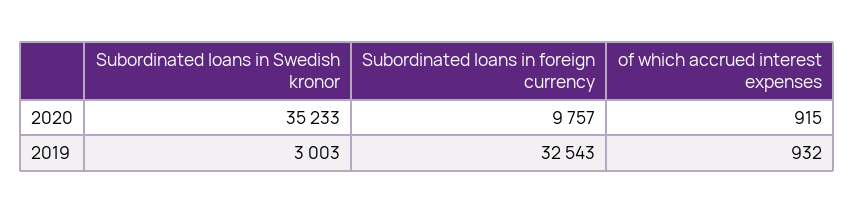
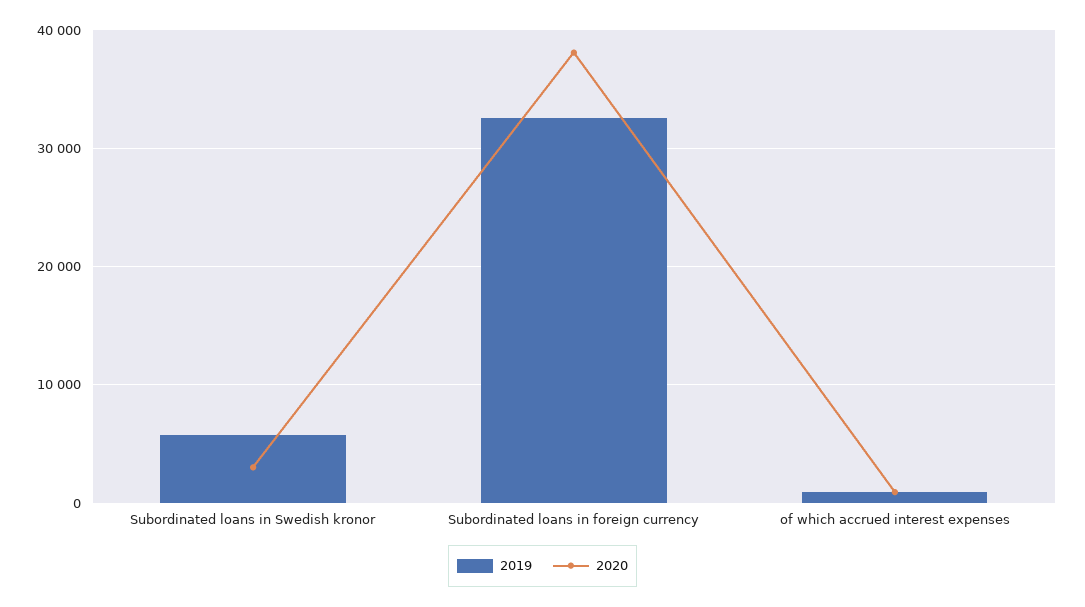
  {
    "2020": {
-     "Subordinated loans in Swedish kronor": 35233,
+     "Subordinated loans in Swedish kronor": 3000,
-     "Subordinated loans in foreign currency": 9757,
+     "Subordinated loans in foreign currency": 38000,
      "of which accrued interest expenses": 915
    },
    "2019": {
-     "Subordinated loans in Swedish kronor": 3003,
+     "Subordinated loans in Swedish kronor": 6000,
      "Subordinated loans in foreign currency": 32543,
      "of which accrued interest expenses": 932
    }
  }

